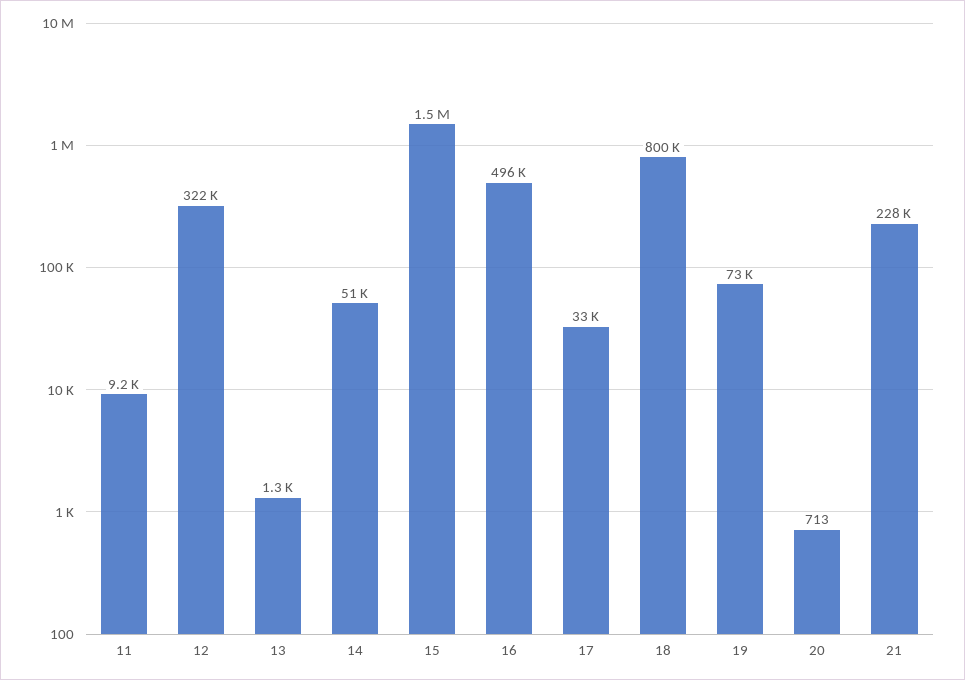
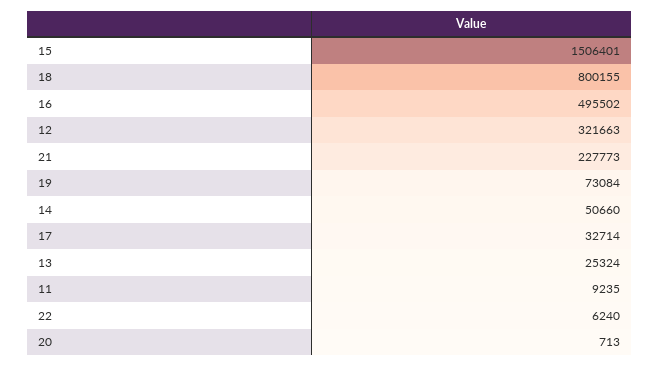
  {
    "11": 9235,
    "12": 321663,
-   "13": 1300,
+   "13": 25324,
    "14": 50660,
    "15": 1506401,
    "16": 495502,
    "17": 32714,
    "18": 800155,
    "19": 73084,
    "20": 713,
-   "21": 227773
+   "21": 227773,
+   "22": 6240
  }

